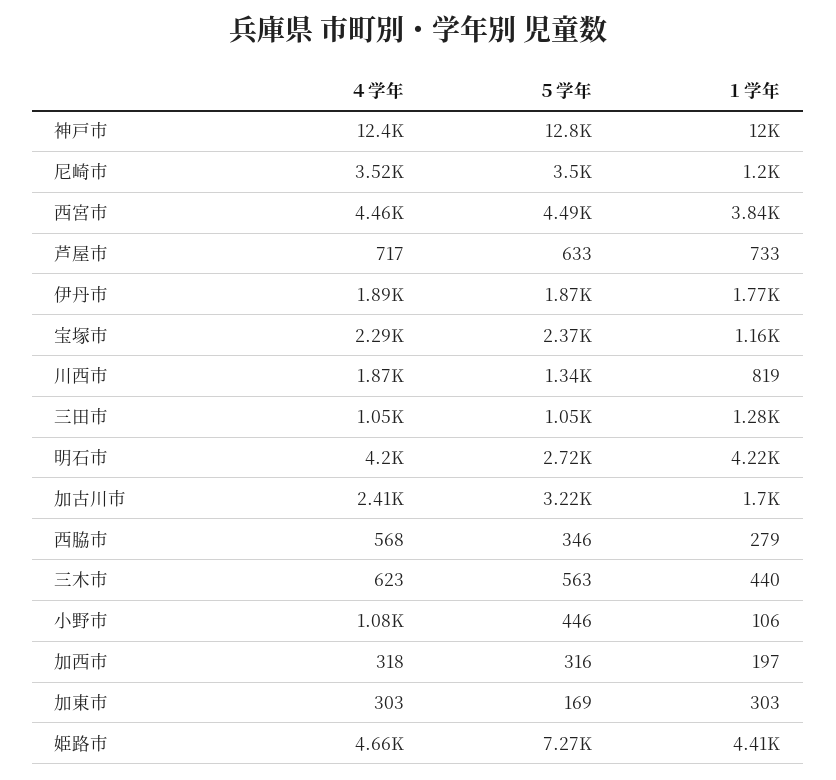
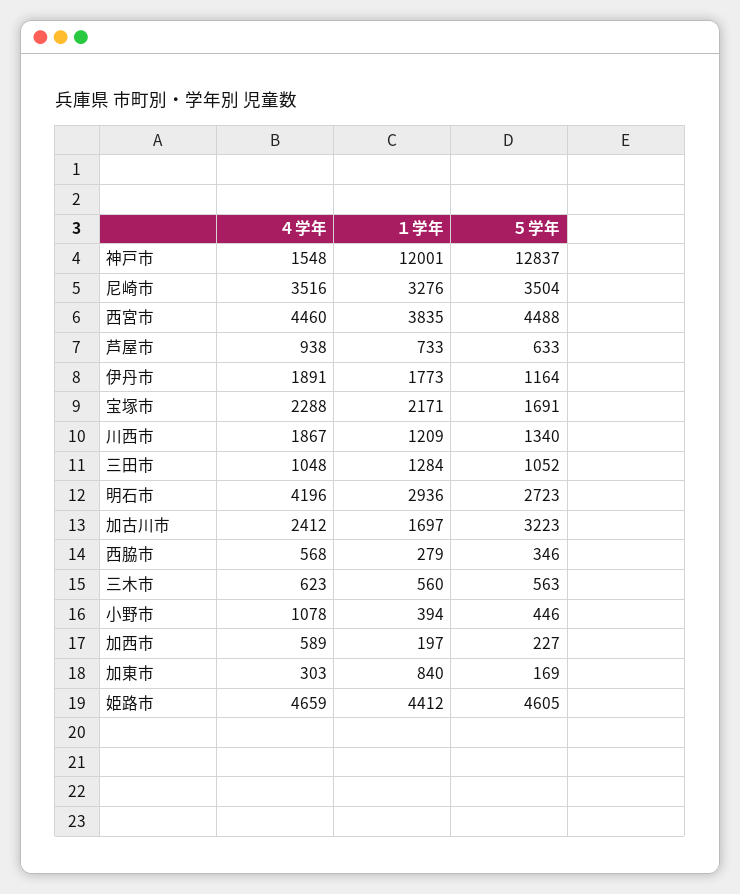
  {
    "４学年": {
-     "神戸市": 12400,
+     "神戸市": 1548,
      "尼崎市": 3516,
      "西宮市": 4460,
-     "芦屋市": 717,
+     "芦屋市": 938,
      "伊丹市": 1891,
      "宝塚市": 2288,
      "川西市": 1867,
      "三田市": 1048,
      "明石市": 4196,
      "加古川市": 2412,
      "西脇市": 568,
      "三木市": 623,
      "小野市": 1078,
-     "加西市": 318,
+     "加西市": 589,
      "加東市": 303,
      "姫路市": 4659
    },
    "５学年": {
      "神戸市": 12837,
      "尼崎市": 3504,
      "西宮市": 4488,
      "芦屋市": 633,
-     "伊丹市": 1870,
+     "伊丹市": 1164,
-     "宝塚市": 2370,
+     "宝塚市": 1691,
      "川西市": 1340,
      "三田市": 1052,
      "明石市": 2723,
      "加古川市": 3223,
      "西脇市": 346,
      "三木市": 563,
      "小野市": 446,
-     "加西市": 316,
+     "加西市": 227,
      "加東市": 169,
-     "姫路市": 7270
+     "姫路市": 4605
    },
    "１学年": {
      "神戸市": 12001,
-     "尼崎市": 1200,
+     "尼崎市": 3276,
      "西宮市": 3835,
      "芦屋市": 733,
      "伊丹市": 1773,
-     "宝塚市": 1160,
+     "宝塚市": 2171,
-     "川西市": 819,
+     "川西市": 1209,
      "三田市": 1284,
-     "明石市": 4220,
+     "明石市": 2936,
      "加古川市": 1697,
      "西脇市": 279,
-     "三木市": 440,
+     "三木市": 560,
-     "小野市": 106,
+     "小野市": 394,
      "加西市": 197,
-     "加東市": 303,
+     "加東市": 840,
      "姫路市": 4412
    }
  }

